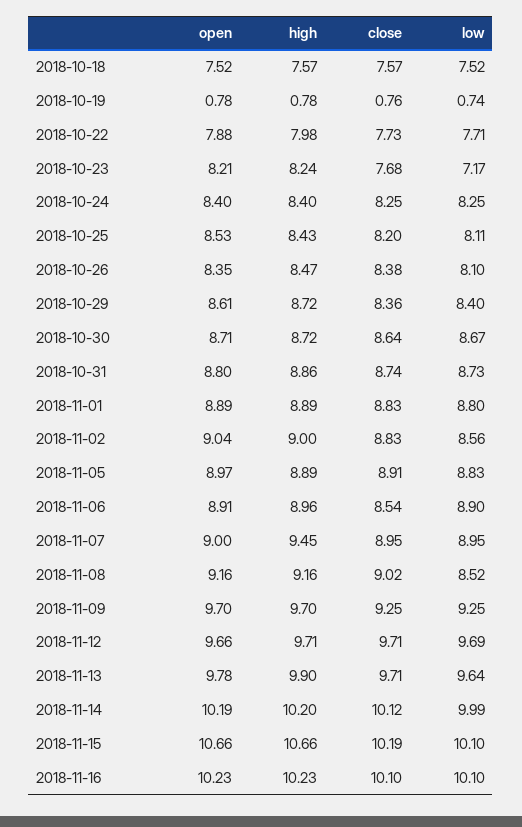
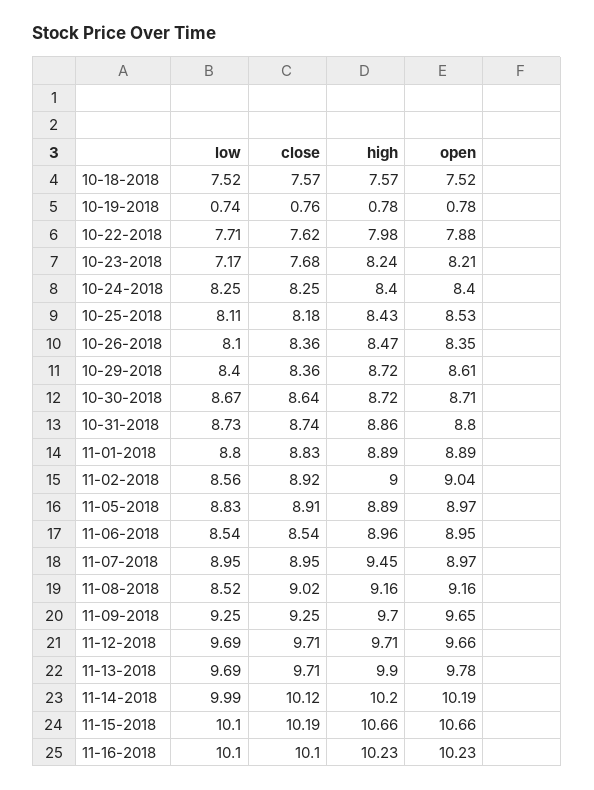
  {
    "open": {
      "2018-10-18": 7.52,
      "2018-10-19": 0.78,
      "2018-10-22": 7.88,
      "2018-10-23": 8.21,
      "2018-10-24": 8.4,
      "2018-10-25": 8.53,
      "2018-10-26": 8.35,
      "2018-10-29": 8.61,
      "2018-10-30": 8.71,
      "2018-10-31": 8.8,
      "2018-11-01": 8.89,
      "2018-11-02": 9.04,
      "2018-11-05": 8.97,
-     "2018-11-06": 8.91,
+     "2018-11-06": 8.95,
-     "2018-11-07": 9,
+     "2018-11-07": 8.97,
      "2018-11-08": 9.16,
-     "2018-11-09": 9.7,
+     "2018-11-09": 9.65,
      "2018-11-12": 9.66,
      "2018-11-13": 9.78,
      "2018-11-14": 10.19,
      "2018-11-15": 10.66,
      "2018-11-16": 10.23
    },
    "high": {
      "2018-10-18": 7.57,
      "2018-10-19": 0.78,
      "2018-10-22": 7.98,
      "2018-10-23": 8.24,
      "2018-10-24": 8.4,
      "2018-10-25": 8.43,
      "2018-10-26": 8.47,
      "2018-10-29": 8.72,
      "2018-10-30": 8.72,
      "2018-10-31": 8.86,
      "2018-11-01": 8.89,
      "2018-11-02": 9,
      "2018-11-05": 8.89,
      "2018-11-06": 8.96,
      "2018-11-07": 9.45,
      "2018-11-08": 9.16,
      "2018-11-09": 9.7,
      "2018-11-12": 9.71,
      "2018-11-13": 9.9,
      "2018-11-14": 10.2,
      "2018-11-15": 10.66,
      "2018-11-16": 10.23
    },
    "close": {
      "2018-10-18": 7.57,
      "2018-10-19": 0.76,
-     "2018-10-22": 7.73,
+     "2018-10-22": 7.62,
      "2018-10-23": 7.68,
      "2018-10-24": 8.25,
-     "2018-10-25": 8.2,
+     "2018-10-25": 8.18,
-     "2018-10-26": 8.38,
+     "2018-10-26": 8.36,
      "2018-10-29": 8.36,
      "2018-10-30": 8.64,
      "2018-10-31": 8.74,
      "2018-11-01": 8.83,
-     "2018-11-02": 8.83,
+     "2018-11-02": 8.92,
      "2018-11-05": 8.91,
      "2018-11-06": 8.54,
      "2018-11-07": 8.95,
      "2018-11-08": 9.02,
      "2018-11-09": 9.25,
      "2018-11-12": 9.71,
      "2018-11-13": 9.71,
      "2018-11-14": 10.12,
      "2018-11-15": 10.19,
      "2018-11-16": 10.1
    },
    "low": {
      "2018-10-18": 7.52,
      "2018-10-19": 0.74,
      "2018-10-22": 7.71,
      "2018-10-23": 7.17,
      "2018-10-24": 8.25,
      "2018-10-25": 8.11,
      "2018-10-26": 8.1,
      "2018-10-29": 8.4,
      "2018-10-30": 8.67,
      "2018-10-31": 8.73,
      "2018-11-01": 8.8,
      "2018-11-02": 8.56,
      "2018-11-05": 8.83,
-     "2018-11-06": 8.9,
+     "2018-11-06": 8.54,
      "2018-11-07": 8.95,
      "2018-11-08": 8.52,
      "2018-11-09": 9.25,
      "2018-11-12": 9.69,
-     "2018-11-13": 9.64,
+     "2018-11-13": 9.69,
      "2018-11-14": 9.99,
      "2018-11-15": 10.1,
      "2018-11-16": 10.1
    }
  }

